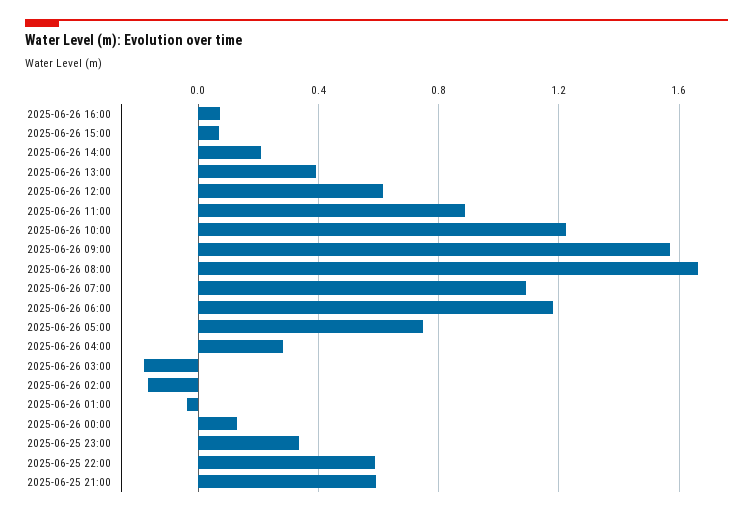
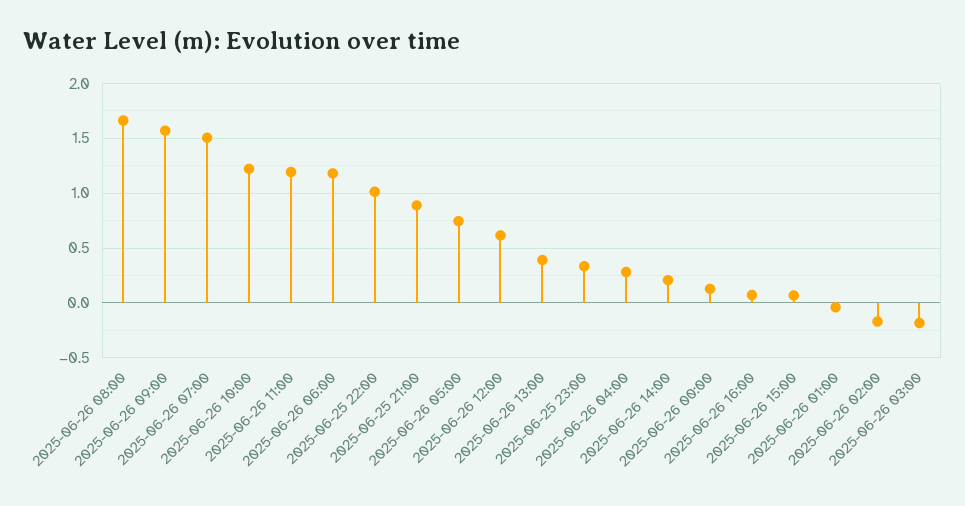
  {
    "2025-06-26 16:00": 0.05,
    "2025-06-26 15:00": 0.05,
    "2025-06-26 14:00": 0.2,
    "2025-06-26 13:00": 0.4,
    "2025-06-26 12:00": 0.6,
-   "2025-06-26 11:00": 0.9,
+   "2025-06-26 11:00": 1.2,
    "2025-06-26 10:00": 1.2,
    "2025-06-26 09:00": 1.55,
    "2025-06-26 08:00": 1.65,
-   "2025-06-26 07:00": 1.1,
+   "2025-06-26 07:00": 1.5,
    "2025-06-26 06:00": 1.2,
    "2025-06-26 05:00": 0.75,
    "2025-06-26 04:00": 0.3,
    "2025-06-26 03:00": -0.2,
    "2025-06-26 02:00": -0.15,
    "2025-06-26 01:00": -0.05,
    "2025-06-26 00:00": 0.15,
    "2025-06-25 23:00": 0.35,
-   "2025-06-25 22:00": 0.6,
+   "2025-06-25 22:00": 1,
-   "2025-06-25 21:00": 0.6
+   "2025-06-25 21:00": 0.9
  }

